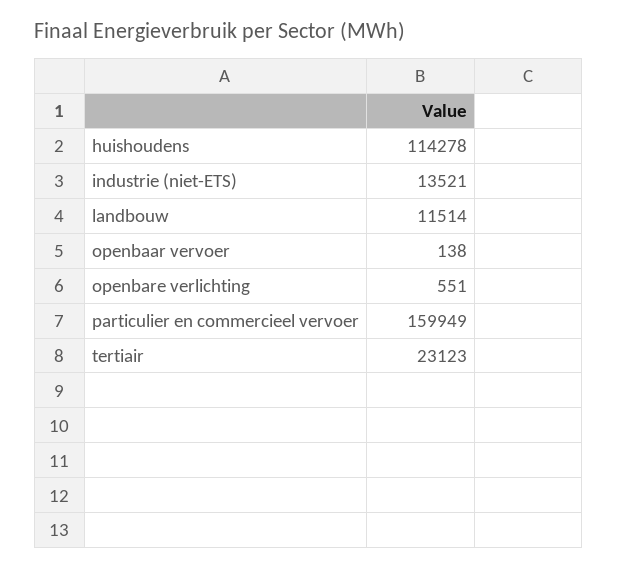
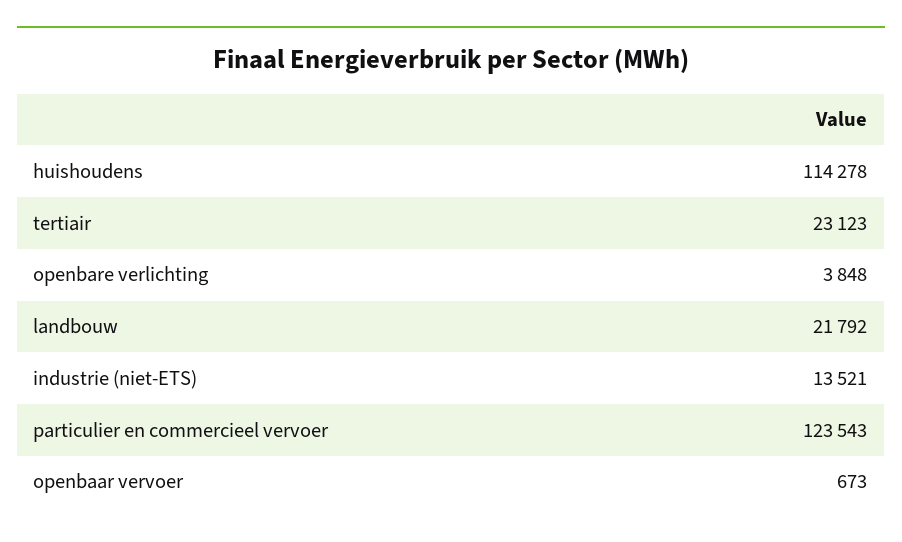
  {
    "huishoudens": 114278,
    "industrie (niet-ETS)": 13521,
-   "landbouw": 11514,
+   "landbouw": 21792,
-   "openbaar vervoer": 138,
+   "openbaar vervoer": 673,
-   "openbare verlichting": 551,
+   "openbare verlichting": 3848,
-   "particulier en commercieel vervoer": 159949,
+   "particulier en commercieel vervoer": 123543,
    "tertiair": 23123
  }

